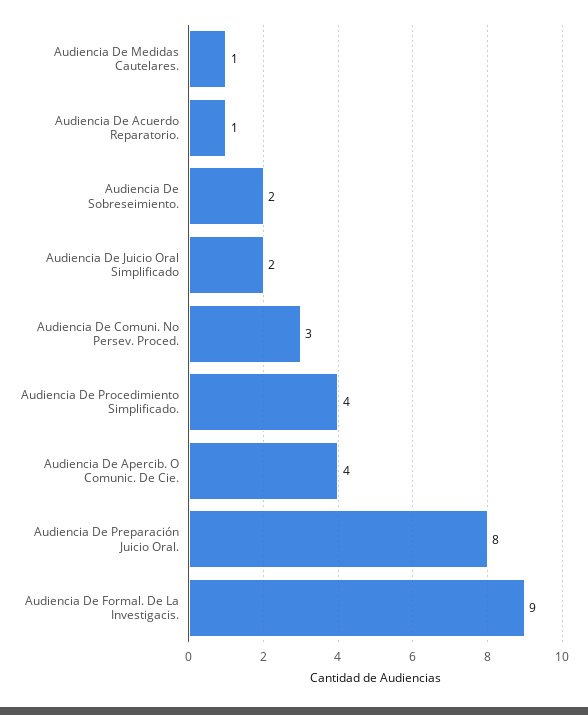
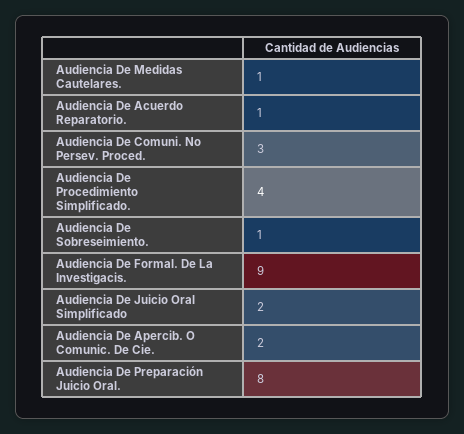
  {
    "Audiencia De Medidas Cautelares.": 1,
    "Audiencia De Acuerdo Reparatorio.": 1,
-   "Audiencia De Sobreseimiento.": 2,
+   "Audiencia De Sobreseimiento.": 1,
    "Audiencia De Juicio Oral Simplificado": 2,
    "Audiencia De Comuni. No Persev. Proced.": 3,
    "Audiencia De Procedimiento Simplificado.": 4,
-   "Audiencia De Apercib. O Comunic. De Cie.": 4,
+   "Audiencia De Apercib. O Comunic. De Cie.": 2,
    "Audiencia De Preparación Juicio Oral.": 8,
    "Audiencia De Formal. De La Investigacis.": 9
  }

